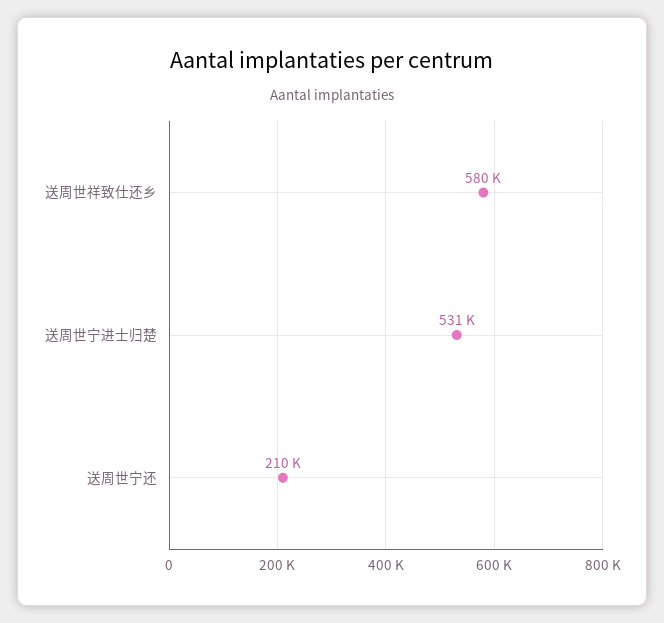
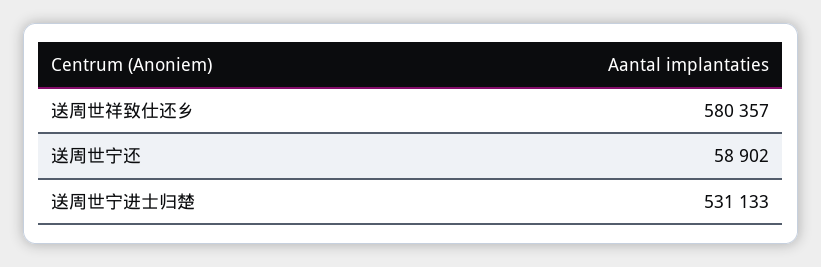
  {
    "送周世祥致仕还乡": 580357,
    "送周世宁进士归楚": 531133,
-   "送周世宁还": 210000
+   "送周世宁还": 58902
  }

